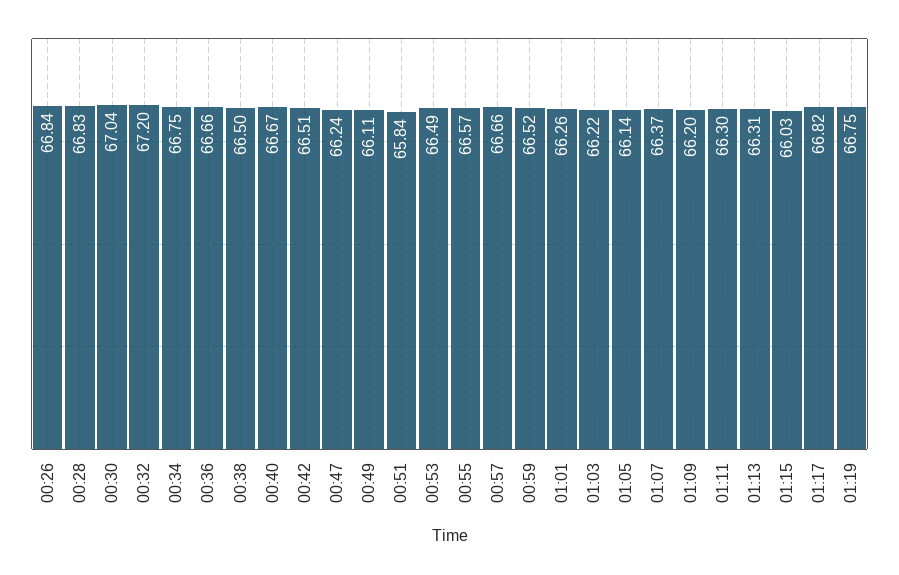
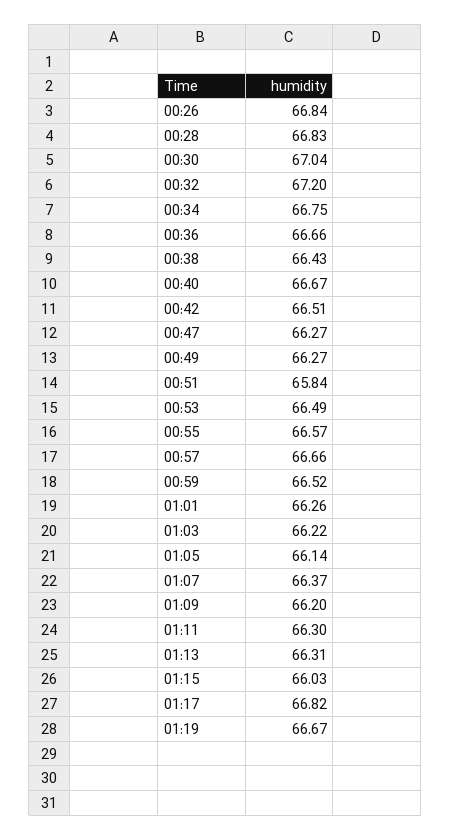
  {
    "00:26": 66.84,
    "00:28": 66.83,
    "00:30": 67.04,
    "00:32": 67.2,
    "00:34": 66.75,
    "00:36": 66.66,
-   "00:38": 66.5,
+   "00:38": 66.43,
    "00:40": 66.67,
    "00:42": 66.51,
-   "00:47": 66.24,
+   "00:47": 66.27,
-   "00:49": 66.11,
+   "00:49": 66.27,
    "00:51": 65.84,
    "00:53": 66.49,
    "00:55": 66.57,
    "00:57": 66.66,
    "00:59": 66.52,
    "01:01": 66.26,
    "01:03": 66.22,
    "01:05": 66.14,
    "01:07": 66.37,
    "01:09": 66.2,
    "01:11": 66.3,
    "01:13": 66.31,
    "01:15": 66.03,
    "01:17": 66.82,
-   "01:19": 66.75
+   "01:19": 66.67
  }

